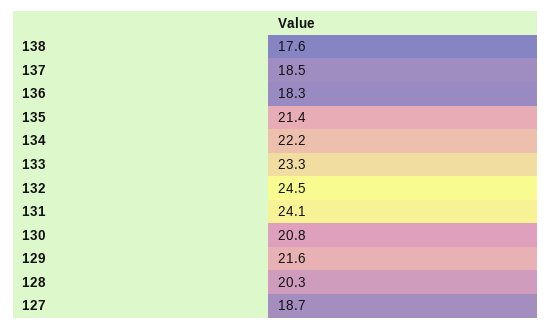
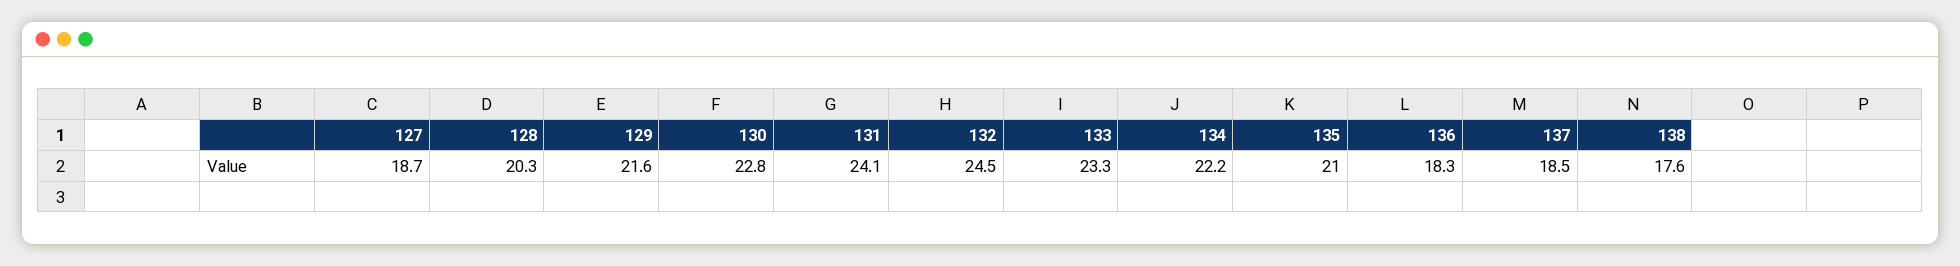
  {
    "138": 17.6,
    "137": 18.5,
    "136": 18.3,
-   "135": 21.4,
+   "135": 21,
    "134": 22.2,
    "133": 23.3,
    "132": 24.5,
    "131": 24.1,
-   "130": 20.8,
+   "130": 22.8,
    "129": 21.6,
    "128": 20.3,
    "127": 18.7
  }

